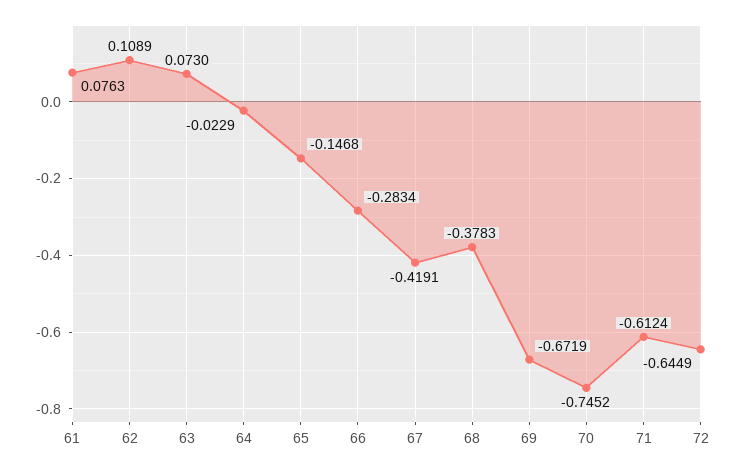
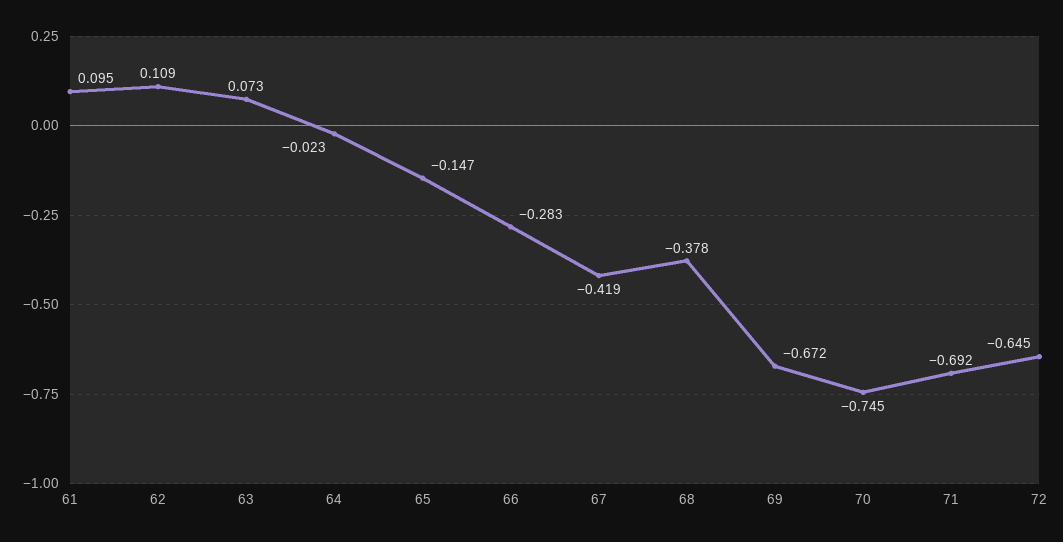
  {
-   "61": 0.0763,
+   "61": 0.095,
    "62": 0.1089,
    "63": 0.073,
    "64": -0.0229,
    "65": -0.1468,
    "66": -0.2834,
    "67": -0.4191,
    "68": -0.3783,
    "69": -0.6719,
    "70": -0.7452,
-   "71": -0.6124,
+   "71": -0.692,
    "72": -0.6449
  }

